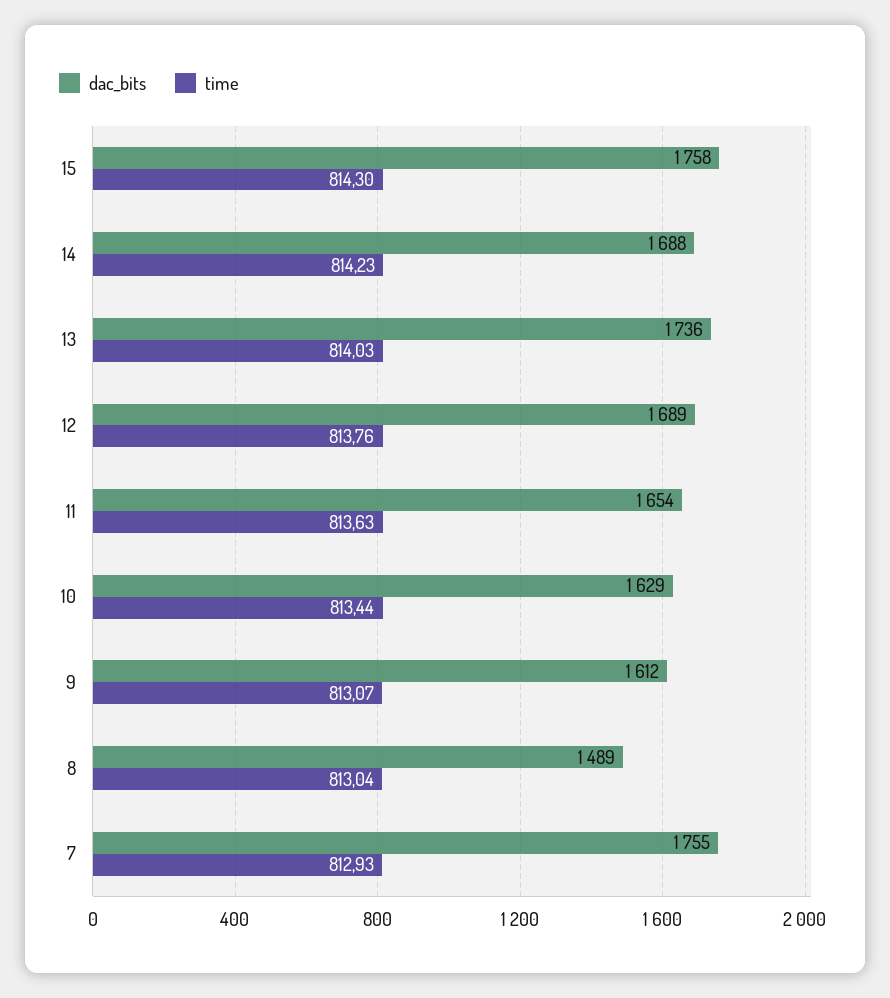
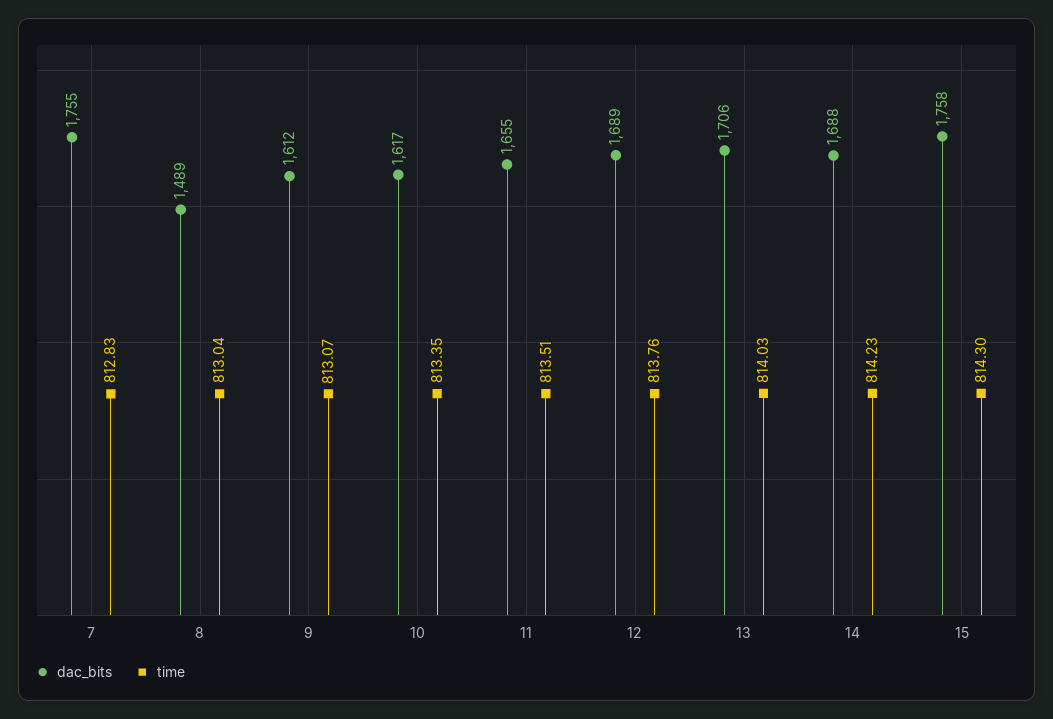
  {
    "dac_bits": {
      "15": 1758,
      "14": 1688,
-     "13": 1736,
+     "13": 1706,
      "12": 1689,
-     "11": 1654,
+     "11": 1655,
-     "10": 1629,
+     "10": 1617,
      "9": 1612,
      "8": 1489,
      "7": 1755
    },
    "time": {
      "15": 814.3,
      "14": 814.23,
      "13": 814.03,
      "12": 813.76,
-     "11": 813.63,
+     "11": 813.51,
-     "10": 813.44,
+     "10": 813.35,
      "9": 813.07,
      "8": 813.04,
-     "7": 812.93
+     "7": 812.83
    }
  }

